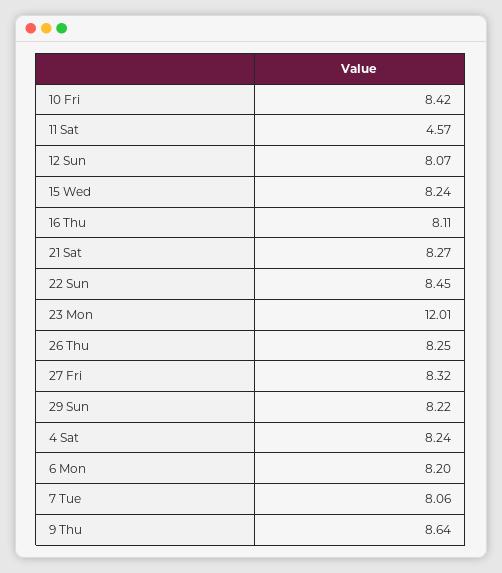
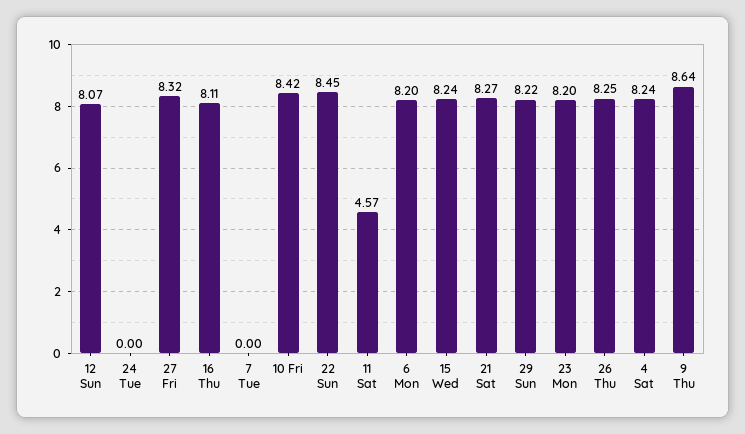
  {
    "10 Fri": 8.42,
    "11 Sat": 4.57,
    "12 Sun": 8.07,
    "15 Wed": 8.24,
    "16 Thu": 8.11,
    "21 Sat": 8.27,
    "22 Sun": 8.45,
-   "23 Mon": 12.01,
+   "23 Mon": 8.2,
    "26 Thu": 8.25,
    "27 Fri": 8.32,
    "29 Sun": 8.22,
    "4 Sat": 8.24,
    "6 Mon": 8.2,
-   "7 Tue": 8.06,
+   "7 Tue": 0,
-   "9 Thu": 8.64
+   "9 Thu": 8.64,
+   "24 Tue": 0
  }

